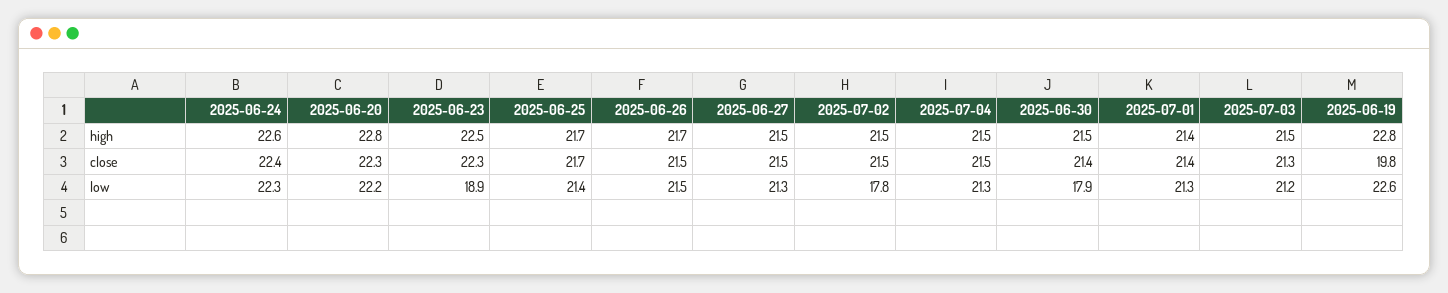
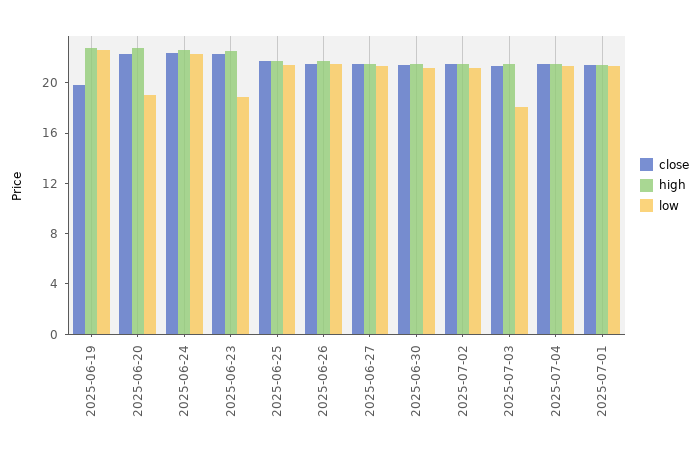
  {
    "high": {
      "2025-06-24": 22.6,
      "2025-06-20": 22.8,
      "2025-06-23": 22.5,
      "2025-06-25": 21.7,
      "2025-06-26": 21.7,
      "2025-06-27": 21.5,
      "2025-07-02": 21.5,
      "2025-07-04": 21.5,
      "2025-06-30": 21.5,
      "2025-07-01": 21.4,
      "2025-07-03": 21.5,
      "2025-06-19": 22.8
    },
    "close": {
      "2025-06-24": 22.4,
      "2025-06-20": 22.3,
      "2025-06-23": 22.3,
      "2025-06-25": 21.7,
      "2025-06-26": 21.5,
      "2025-06-27": 21.5,
      "2025-07-02": 21.5,
      "2025-07-04": 21.5,
      "2025-06-30": 21.4,
      "2025-07-01": 21.4,
      "2025-07-03": 21.3,
      "2025-06-19": 19.8
    },
    "low": {
      "2025-06-24": 22.3,
-     "2025-06-20": 22.2,
+     "2025-06-20": 19,
      "2025-06-23": 18.9,
      "2025-06-25": 21.4,
      "2025-06-26": 21.5,
      "2025-06-27": 21.3,
-     "2025-07-02": 17.8,
+     "2025-07-02": 21,
      "2025-07-04": 21.3,
-     "2025-06-30": 17.9,
+     "2025-06-30": 21,
      "2025-07-01": 21.3,
-     "2025-07-03": 21.2,
+     "2025-07-03": 18,
      "2025-06-19": 22.6
    }
  }

